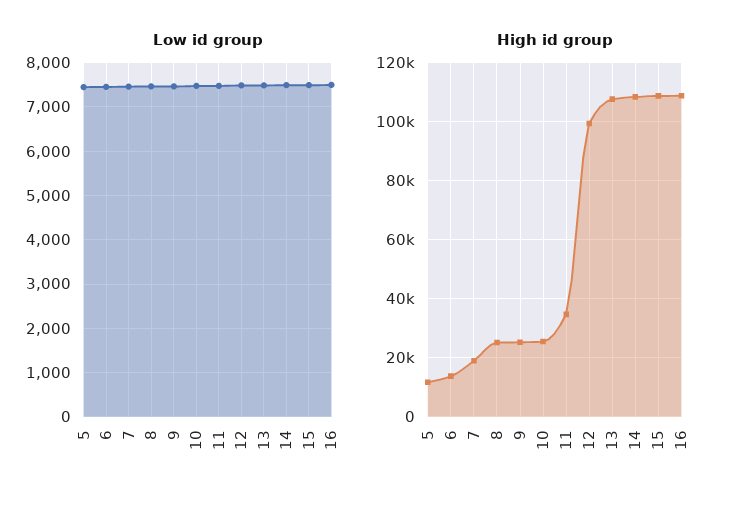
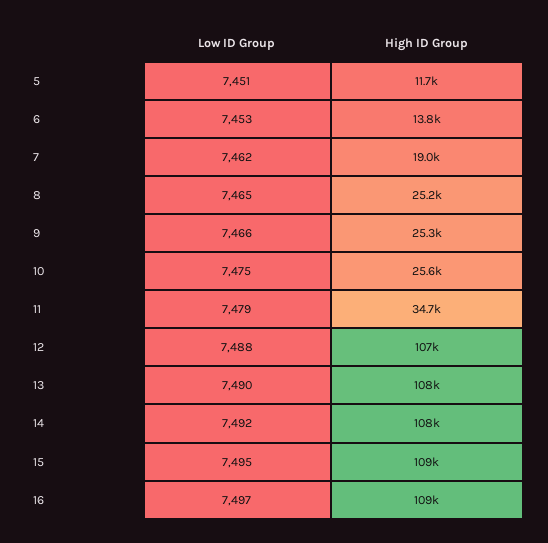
  {
    "Low id group": {
      "5": 7451,
      "6": 7453,
      "7": 7462,
      "8": 7465,
      "9": 7466,
      "10": 7475,
      "11": 7479,
      "12": 7488,
      "13": 7490,
      "14": 7492,
      "15": 7495,
      "16": 7497
    },
    "High id group": {
      "5": 11700,
      "6": 13800,
      "7": 19000,
      "8": 25200,
      "9": 25300,
      "10": 25600,
      "11": 34700,
-     "12": 100000,
+     "12": 107000,
      "13": 108000,
      "14": 108000,
      "15": 109000,
      "16": 109000
    }
  }

